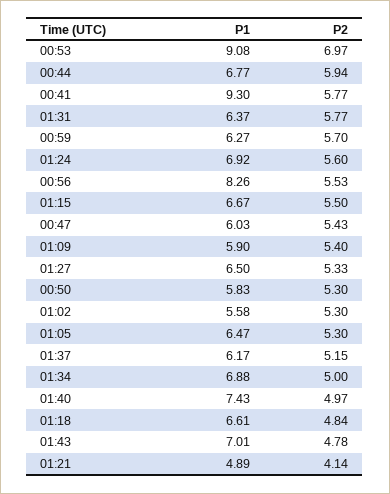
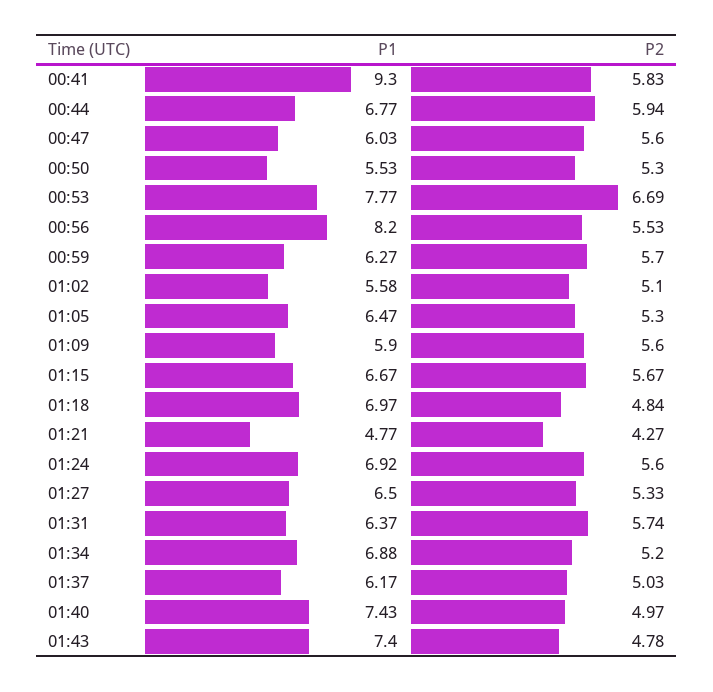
  {
    "P1": {
-     "00:53": 9.08,
+     "00:53": 7.77,
      "00:44": 6.77,
      "00:41": 9.3,
      "01:31": 6.37,
      "00:59": 6.27,
      "01:24": 6.92,
-     "00:56": 8.26,
+     "00:56": 8.2,
      "01:15": 6.67,
      "00:47": 6.03,
      "01:09": 5.9,
      "01:27": 6.5,
-     "00:50": 5.83,
+     "00:50": 5.53,
      "01:02": 5.58,
      "01:05": 6.47,
      "01:37": 6.17,
      "01:34": 6.88,
      "01:40": 7.43,
-     "01:18": 6.61,
+     "01:18": 6.97,
-     "01:43": 7.01,
+     "01:43": 7.4,
-     "01:21": 4.89
+     "01:21": 4.77
    },
    "P2": {
-     "00:53": 6.97,
+     "00:53": 6.69,
      "00:44": 5.94,
-     "00:41": 5.77,
+     "00:41": 5.83,
-     "01:31": 5.77,
+     "01:31": 5.74,
      "00:59": 5.7,
      "01:24": 5.6,
      "00:56": 5.53,
-     "01:15": 5.5,
+     "01:15": 5.67,
-     "00:47": 5.43,
+     "00:47": 5.6,
-     "01:09": 5.4,
+     "01:09": 5.6,
      "01:27": 5.33,
      "00:50": 5.3,
-     "01:02": 5.3,
+     "01:02": 5.1,
      "01:05": 5.3,
-     "01:37": 5.15,
+     "01:37": 5.03,
-     "01:34": 5,
+     "01:34": 5.2,
      "01:40": 4.97,
      "01:18": 4.84,
      "01:43": 4.78,
-     "01:21": 4.14
+     "01:21": 4.27
    }
  }

